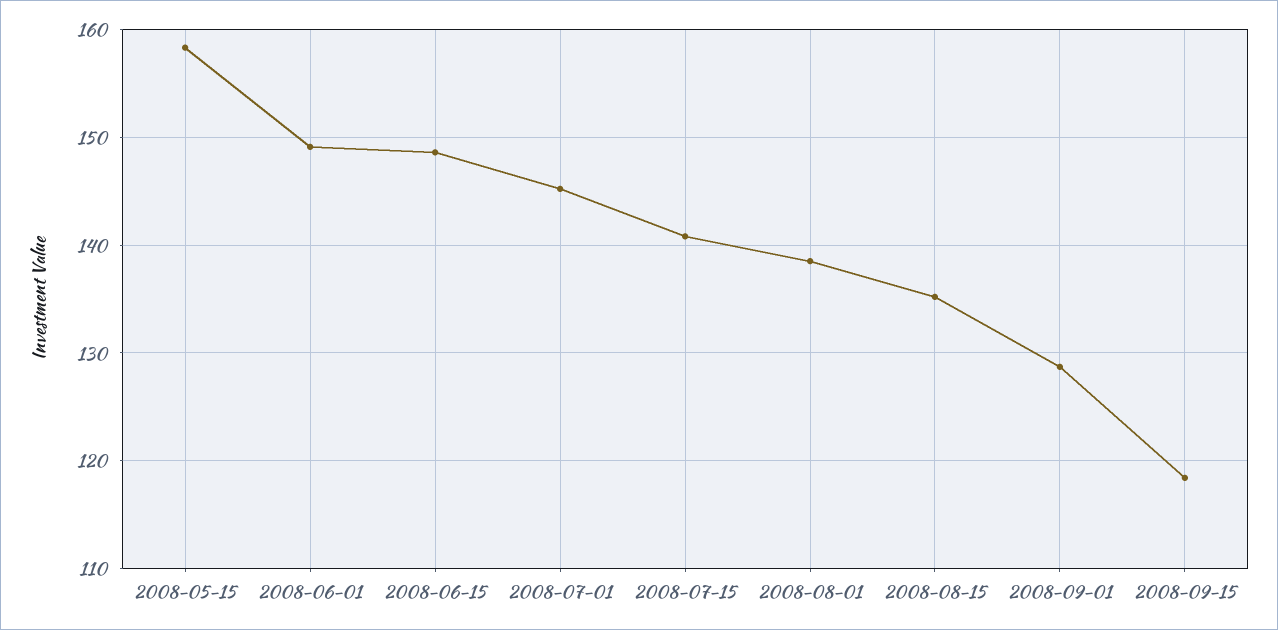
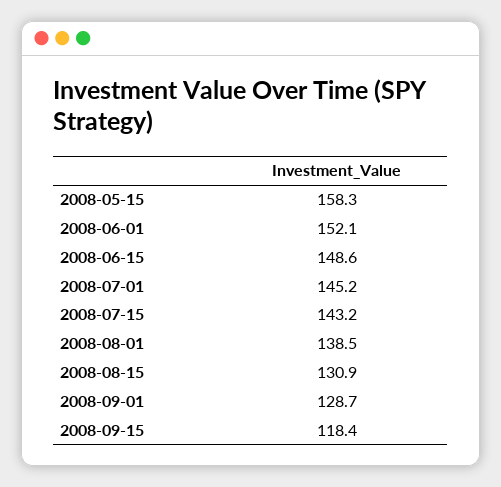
  {
    "2008-05-15": 158.3,
-   "2008-06-01": 149,
+   "2008-06-01": 152.1,
    "2008-06-15": 148.6,
    "2008-07-01": 145.2,
-   "2008-07-15": 141,
+   "2008-07-15": 143.2,
    "2008-08-01": 138.5,
-   "2008-08-15": 135,
+   "2008-08-15": 130.9,
    "2008-09-01": 128.7,
    "2008-09-15": 118.4
  }

